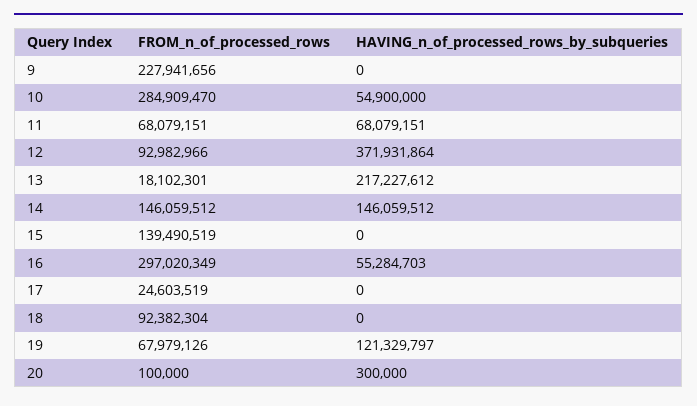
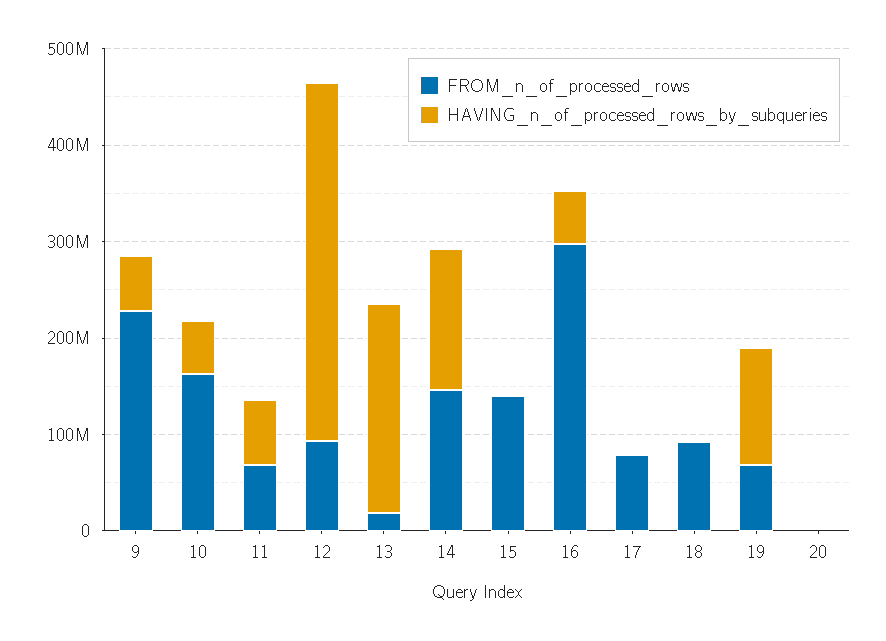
  {
    "FROM_n_of_processed_rows": {
      "9": 227941656,
-     "10": 284909470,
+     "10": 160000000,
      "11": 68079151,
      "12": 92982966,
      "13": 18102301,
      "14": 146059512,
      "15": 139490519,
      "16": 297020349,
-     "17": 24603519,
+     "17": 80000000,
      "18": 92382304,
      "19": 67979126,
      "20": 100000
    },
    "HAVING_n_of_processed_rows_by_subqueries": {
-     "9": 0,
+     "9": 60000000,
      "10": 54900000,
      "11": 68079151,
      "12": 371931864,
      "13": 217227612,
      "14": 146059512,
      "15": 0,
      "16": 55284703,
      "17": 0,
      "18": 0,
      "19": 121329797,
      "20": 300000
    }
  }

